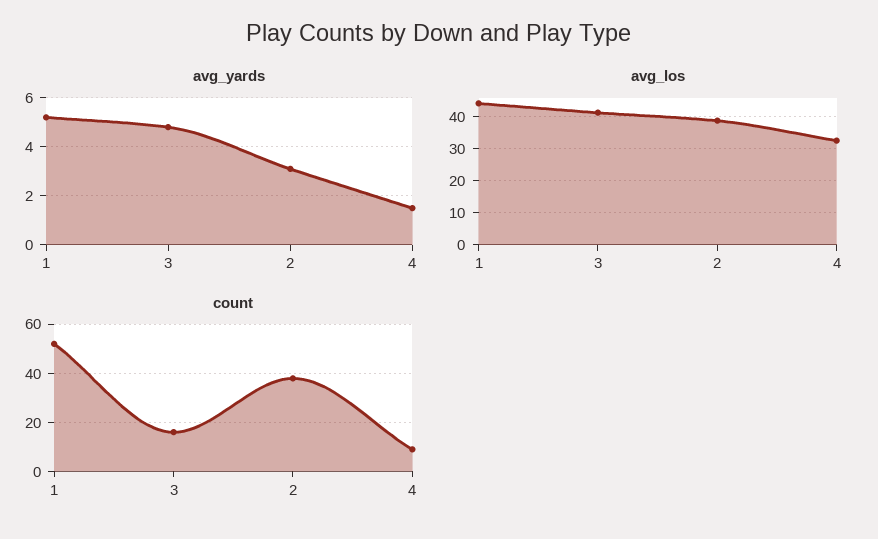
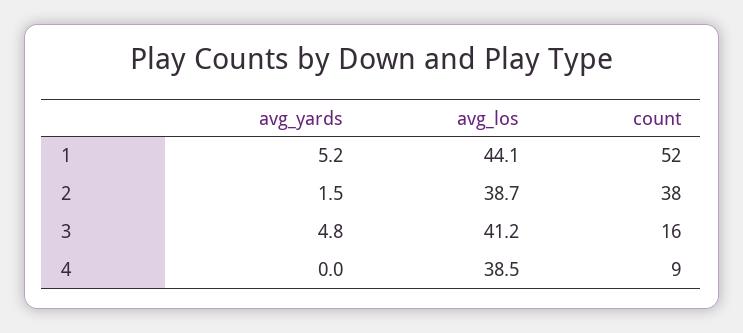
  {
    "avg_yards": {
      "1": 5.2,
      "3": 4.8,
-     "2": 3,
+     "2": 1.5,
-     "4": 1.5
+     "4": 0
    },
    "avg_los": {
      "1": 44.1,
      "3": 41.2,
      "2": 38.7,
-     "4": 32
+     "4": 38.5
    },
    "count": {
      "1": 52,
      "3": 16,
      "2": 38,
      "4": 9
    }
  }

